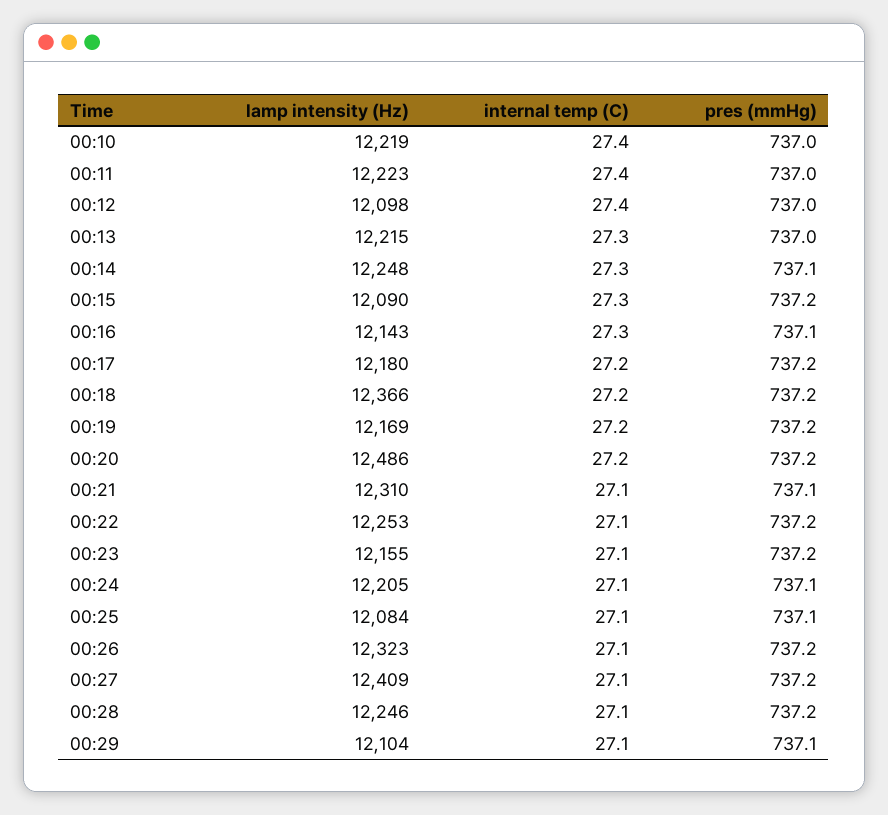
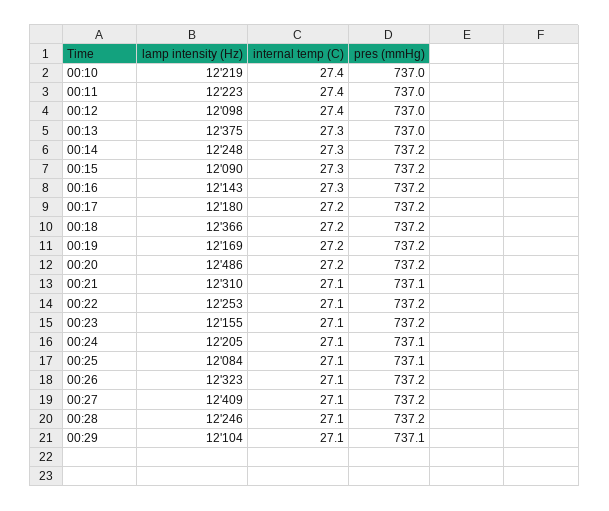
  {
    "lamp intensity (Hz)": {
      "00:10": 12219,
      "00:11": 12223,
      "00:12": 12098,
-     "00:13": 12215,
+     "00:13": 12375,
      "00:14": 12248,
      "00:15": 12090,
      "00:16": 12143,
      "00:17": 12180,
      "00:18": 12366,
      "00:19": 12169,
      "00:20": 12486,
      "00:21": 12310,
      "00:22": 12253,
      "00:23": 12155,
      "00:24": 12205,
      "00:25": 12084,
      "00:26": 12323,
      "00:27": 12409,
      "00:28": 12246,
      "00:29": 12104
    },
    "internal temp (C)": {
      "00:10": 27.4,
      "00:11": 27.4,
      "00:12": 27.4,
      "00:13": 27.3,
      "00:14": 27.3,
      "00:15": 27.3,
      "00:16": 27.3,
      "00:17": 27.2,
      "00:18": 27.2,
      "00:19": 27.2,
      "00:20": 27.2,
      "00:21": 27.1,
      "00:22": 27.1,
      "00:23": 27.1,
      "00:24": 27.1,
      "00:25": 27.1,
      "00:26": 27.1,
      "00:27": 27.1,
      "00:28": 27.1,
      "00:29": 27.1
    },
    "pres (mmHg)": {
      "00:10": 737,
      "00:11": 737,
      "00:12": 737,
      "00:13": 737,
-     "00:14": 737.1,
+     "00:14": 737.2,
      "00:15": 737.2,
-     "00:16": 737.1,
+     "00:16": 737.2,
      "00:17": 737.2,
      "00:18": 737.2,
      "00:19": 737.2,
      "00:20": 737.2,
      "00:21": 737.1,
      "00:22": 737.2,
      "00:23": 737.2,
      "00:24": 737.1,
      "00:25": 737.1,
      "00:26": 737.2,
      "00:27": 737.2,
      "00:28": 737.2,
      "00:29": 737.1
    }
  }

